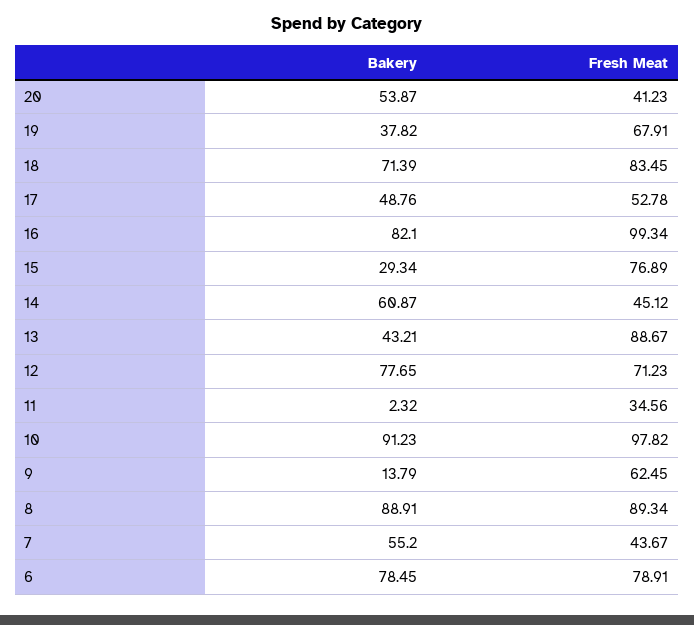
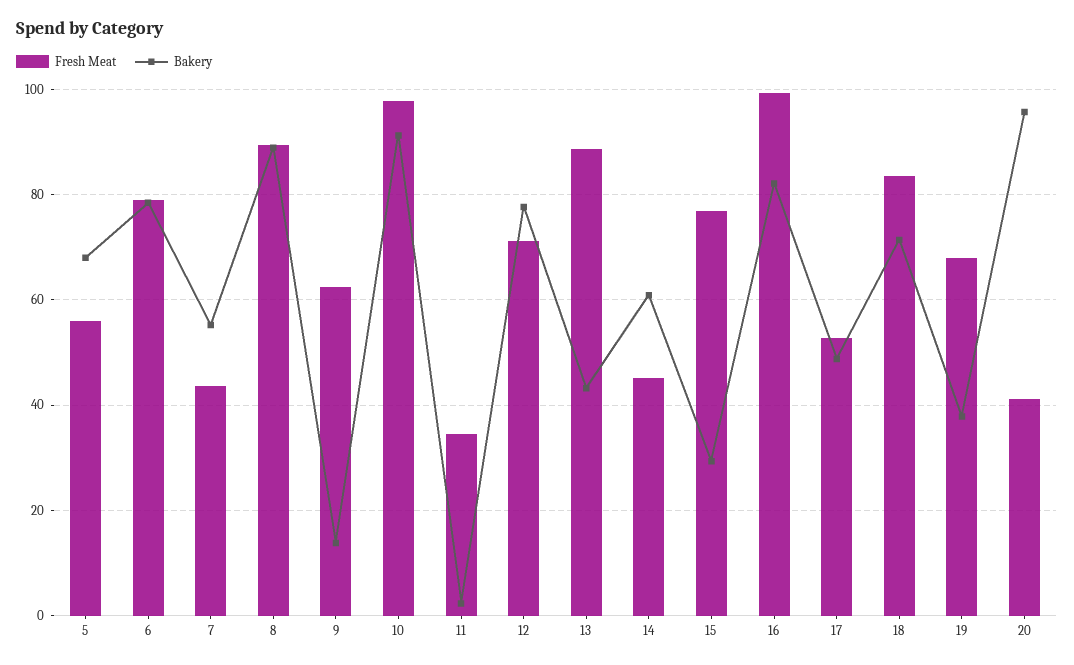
  {
    "Bakery": {
-     "20": 53.87,
+     "20": 96,
      "19": 37.82,
      "18": 71.39,
      "17": 48.76,
      "16": 82.1,
      "15": 29.34,
      "14": 60.87,
      "13": 43.21,
      "12": 77.65,
      "11": 2.32,
      "10": 91.23,
      "9": 13.79,
      "8": 88.91,
      "7": 55.2,
-     "6": 78.45
+     "6": 78.45,
+     "5": 68
    },
    "Fresh Meat": {
      "20": 41.23,
      "19": 67.91,
      "18": 83.45,
      "17": 52.78,
      "16": 99.34,
      "15": 76.89,
      "14": 45.12,
      "13": 88.67,
      "12": 71.23,
      "11": 34.56,
      "10": 97.82,
      "9": 62.45,
      "8": 89.34,
      "7": 43.67,
-     "6": 78.91
+     "6": 78.91,
+     "5": 56
    }
  }

